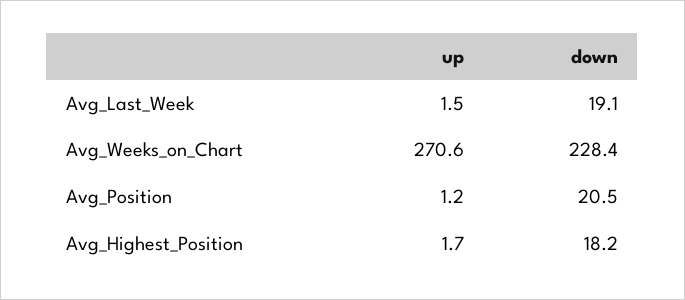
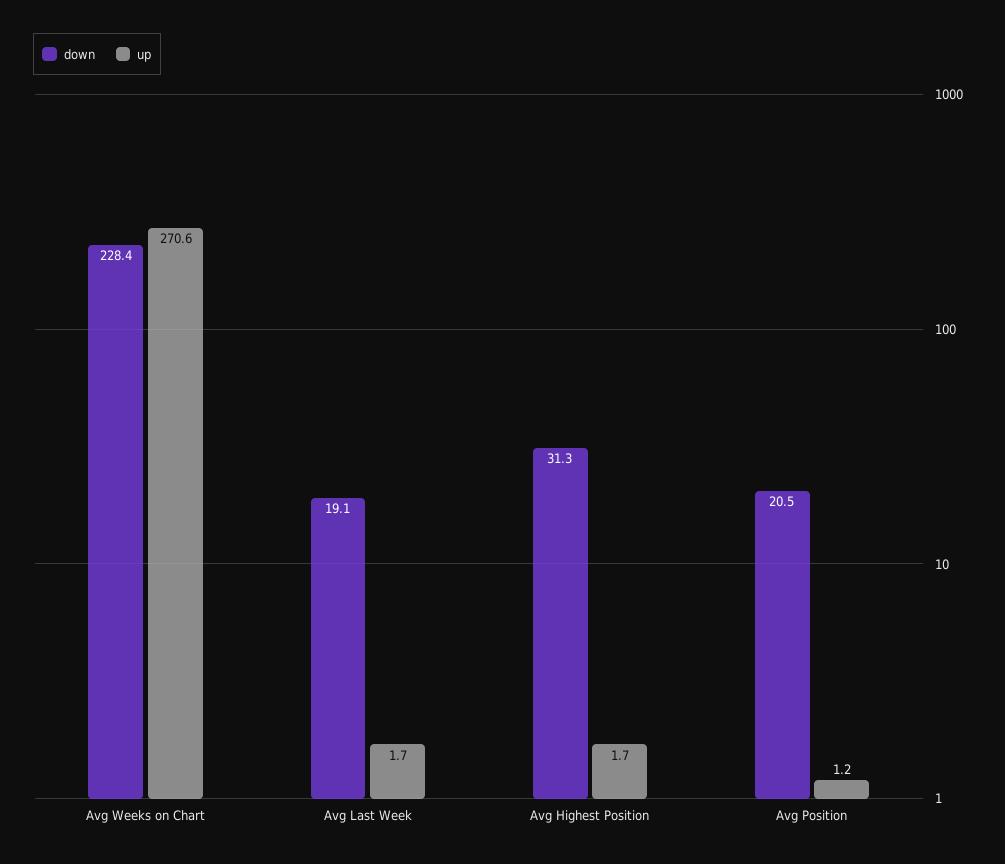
  {
    "up": {
-     "Avg_Last_Week": 1.5,
+     "Avg_Last_Week": 1.7,
      "Avg_Weeks_on_Chart": 270.6,
      "Avg_Position": 1.2,
      "Avg_Highest_Position": 1.7
    },
    "down": {
      "Avg_Last_Week": 19.1,
      "Avg_Weeks_on_Chart": 228.4,
      "Avg_Position": 20.5,
-     "Avg_Highest_Position": 18.2
+     "Avg_Highest_Position": 31.3
    }
  }

